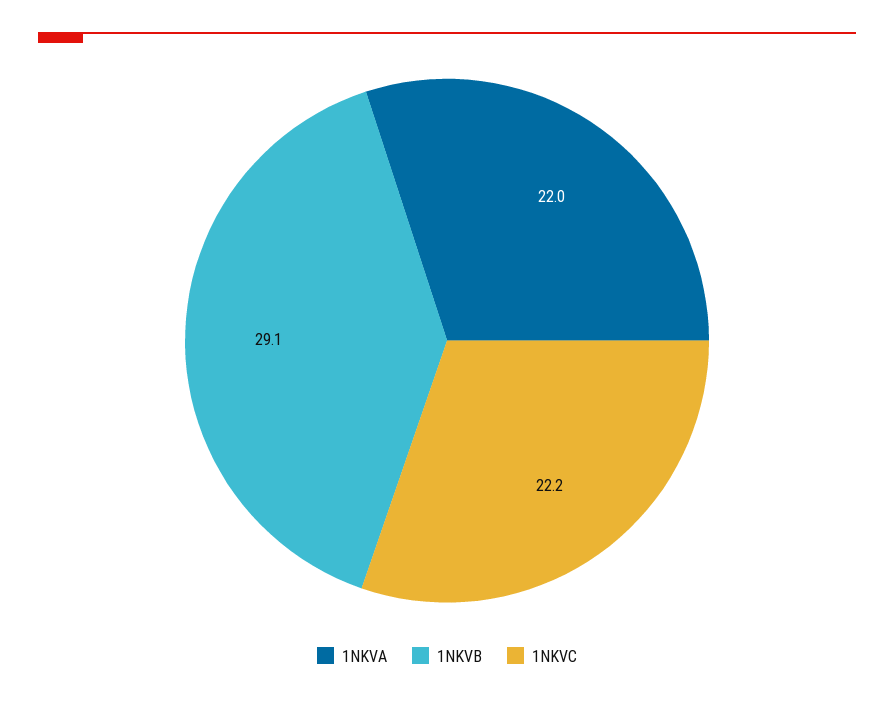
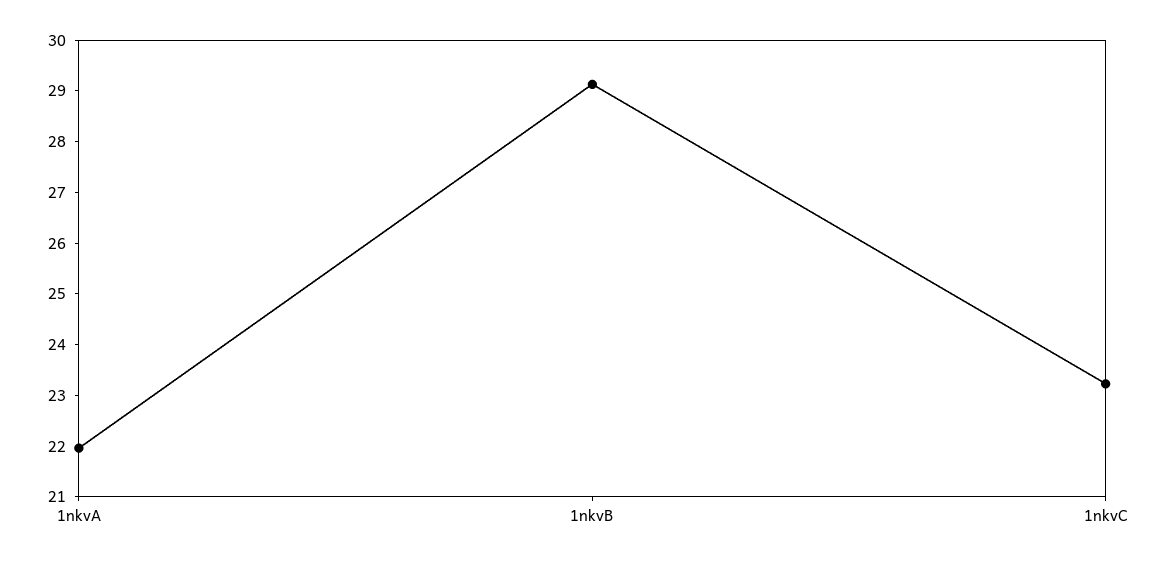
  {
    "1NKVA": 22,
    "1NKVB": 29.1,
-   "1NKVC": 22.2
+   "1NKVC": 23.2
  }

